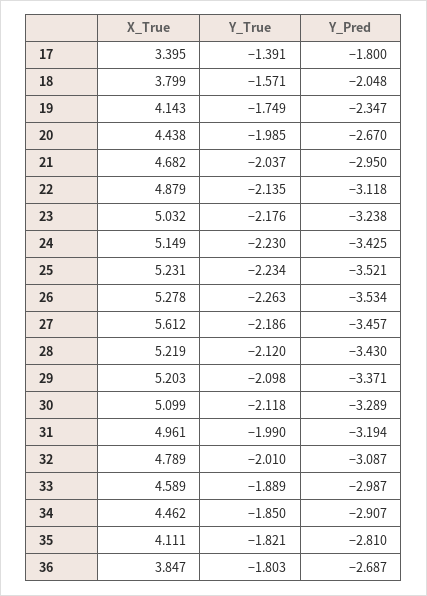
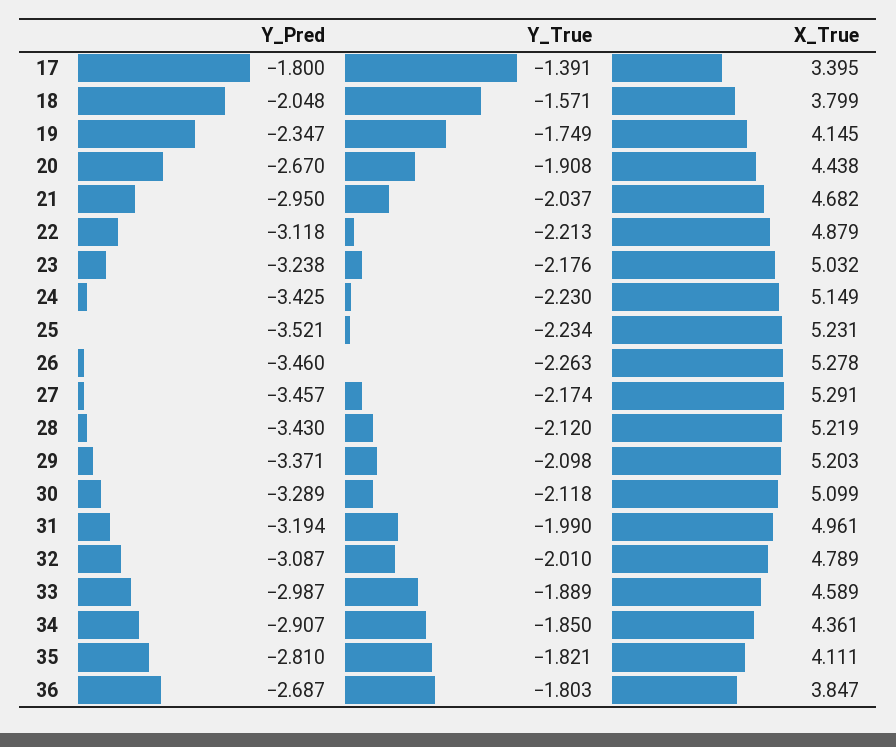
  {
    "X_True": {
      "17": 3.395,
      "18": 3.799,
-     "19": 4.143,
+     "19": 4.145,
      "20": 4.438,
      "21": 4.682,
      "22": 4.879,
      "23": 5.032,
      "24": 5.149,
      "25": 5.231,
      "26": 5.278,
-     "27": 5.612,
+     "27": 5.291,
      "28": 5.219,
      "29": 5.203,
      "30": 5.099,
      "31": 4.961,
      "32": 4.789,
      "33": 4.589,
-     "34": 4.462,
+     "34": 4.361,
      "35": 4.111,
      "36": 3.847
    },
    "Y_True": {
      "17": -1.391,
      "18": -1.571,
      "19": -1.749,
-     "20": -1.985,
+     "20": -1.908,
      "21": -2.037,
-     "22": -2.135,
+     "22": -2.213,
      "23": -2.176,
      "24": -2.23,
      "25": -2.234,
      "26": -2.263,
-     "27": -2.186,
+     "27": -2.174,
      "28": -2.12,
      "29": -2.098,
      "30": -2.118,
      "31": -1.99,
      "32": -2.01,
      "33": -1.889,
      "34": -1.85,
      "35": -1.821,
      "36": -1.803
    },
    "Y_Pred": {
      "17": -1.8,
      "18": -2.048,
      "19": -2.347,
      "20": -2.67,
      "21": -2.95,
      "22": -3.118,
      "23": -3.238,
      "24": -3.425,
      "25": -3.521,
-     "26": -3.534,
+     "26": -3.46,
      "27": -3.457,
      "28": -3.43,
      "29": -3.371,
      "30": -3.289,
      "31": -3.194,
      "32": -3.087,
      "33": -2.987,
      "34": -2.907,
      "35": -2.81,
      "36": -2.687
    }
  }

